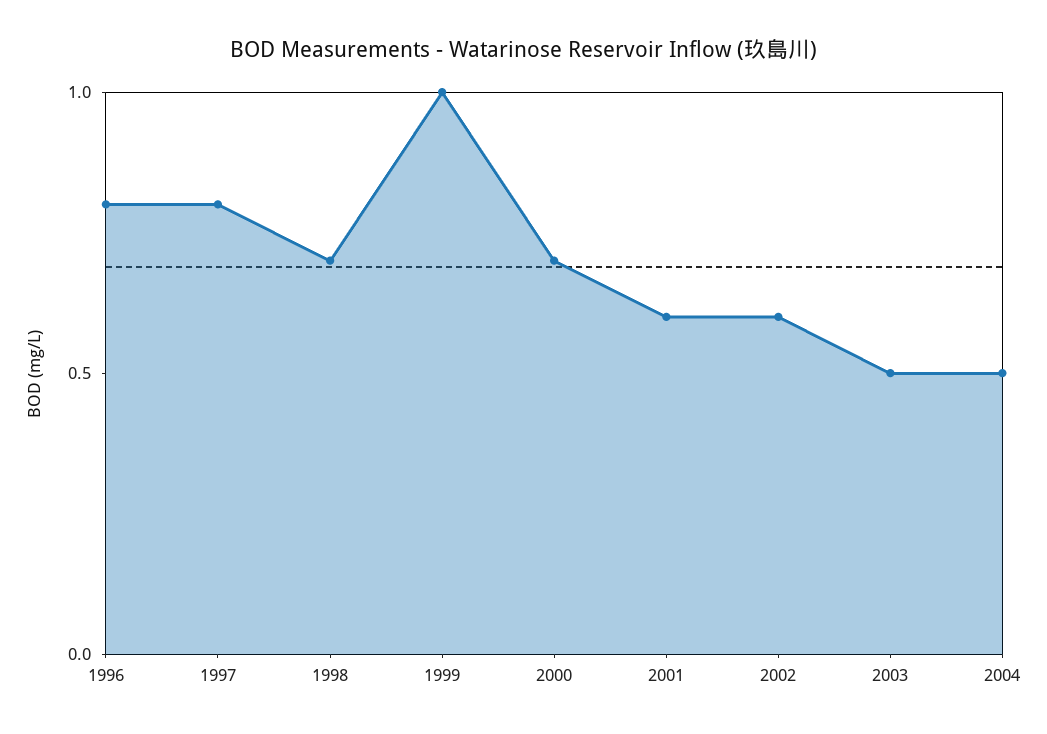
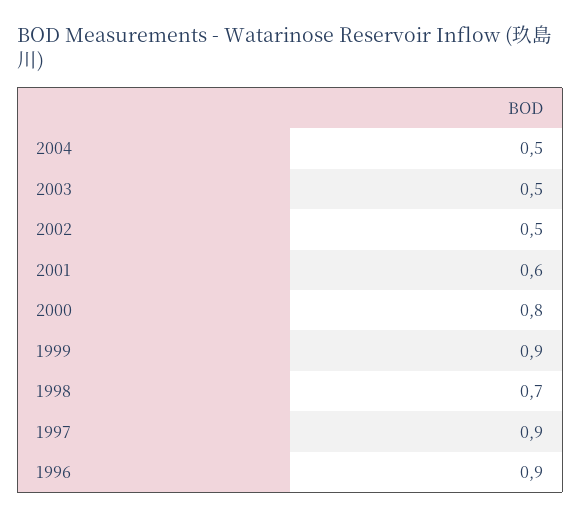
  {
-   "1996": 0.8,
+   "1996": 0.9,
-   "1997": 0.8,
+   "1997": 0.9,
    "1998": 0.7,
-   "1999": 1,
+   "1999": 0.9,
-   "2000": 0.7,
+   "2000": 0.8,
    "2001": 0.6,
-   "2002": 0.6,
+   "2002": 0.5,
    "2003": 0.5,
    "2004": 0.5
  }

